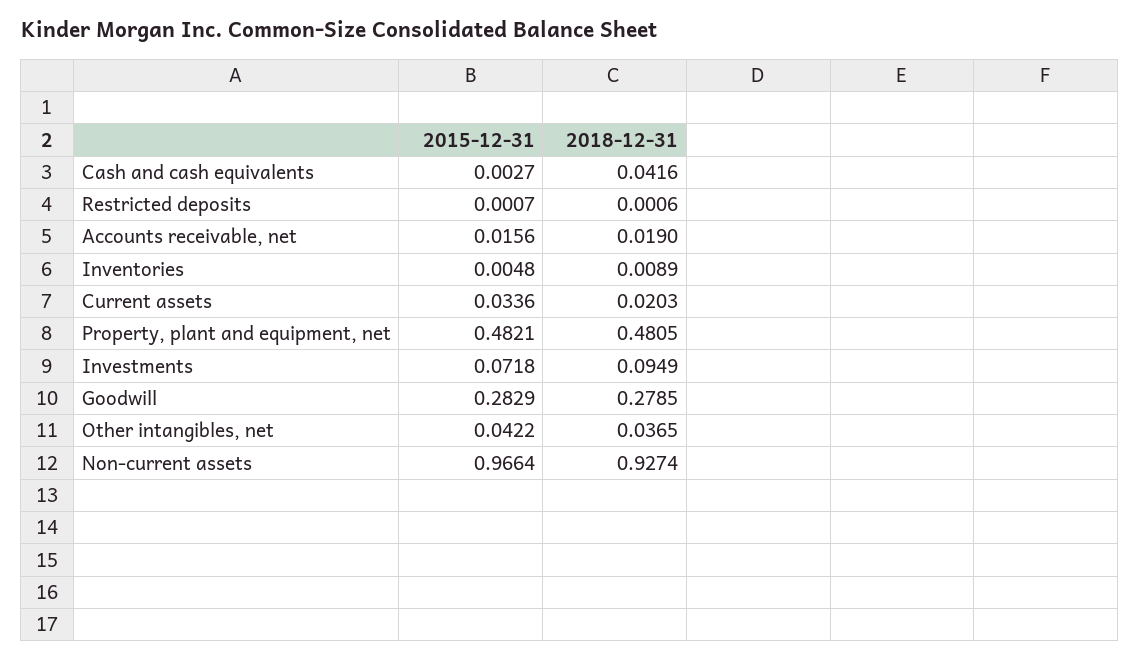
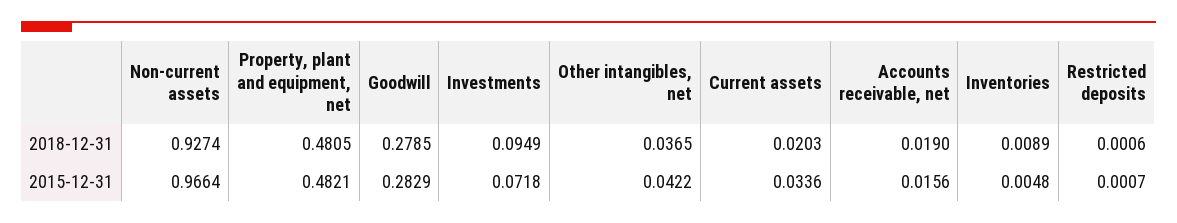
  {
    "2015-12-31": {
-     "Cash and cash equivalents": 0.0027,
      "Restricted deposits": 0.0007,
      "Accounts receivable, net": 0.0156,
      "Inventories": 0.0048,
      "Current assets": 0.0336,
      "Property, plant and equipment, net": 0.4821,
      "Investments": 0.0718,
      "Goodwill": 0.2829,
      "Other intangibles, net": 0.0422,
      "Non-current assets": 0.9664
    },
    "2018-12-31": {
-     "Cash and cash equivalents": 0.0416,
      "Restricted deposits": 0.0006,
      "Accounts receivable, net": 0.019,
      "Inventories": 0.0089,
      "Current assets": 0.0203,
      "Property, plant and equipment, net": 0.4805,
      "Investments": 0.0949,
      "Goodwill": 0.2785,
      "Other intangibles, net": 0.0365,
      "Non-current assets": 0.9274
    }
  }

